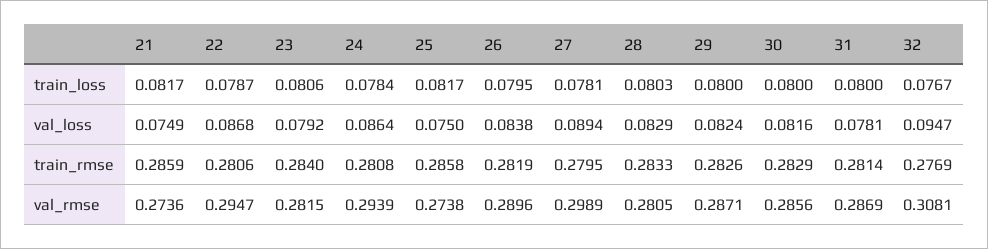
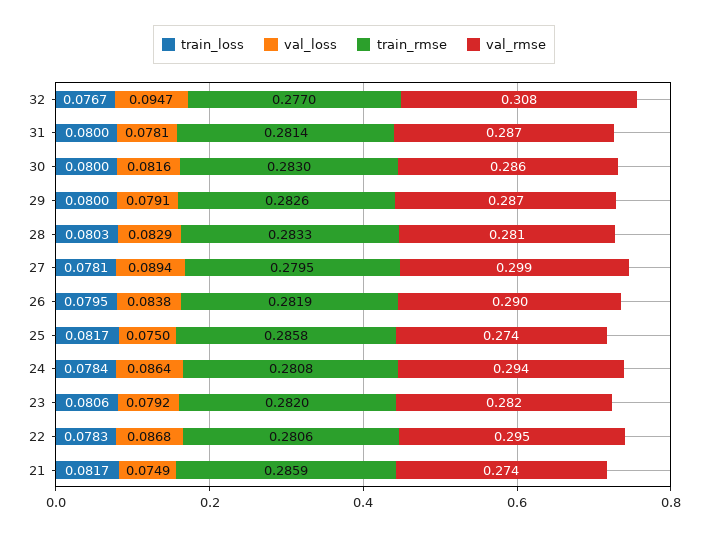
  {
    "train_loss": {
      "21": 0.0817,
-     "22": 0.0787,
+     "22": 0.0783,
      "23": 0.0806,
      "24": 0.0784,
      "25": 0.0817,
      "26": 0.0795,
      "27": 0.0781,
      "28": 0.0803,
      "29": 0.08,
      "30": 0.08,
      "31": 0.08,
      "32": 0.0767
    },
    "val_loss": {
      "21": 0.0749,
      "22": 0.0868,
      "23": 0.0792,
      "24": 0.0864,
      "25": 0.075,
      "26": 0.0838,
      "27": 0.0894,
      "28": 0.0829,
-     "29": 0.0824,
+     "29": 0.0791,
      "30": 0.0816,
      "31": 0.0781,
      "32": 0.0947
    },
    "train_rmse": {
      "21": 0.2859,
      "22": 0.2806,
-     "23": 0.284,
+     "23": 0.282,
      "24": 0.2808,
      "25": 0.2858,
      "26": 0.2819,
      "27": 0.2795,
      "28": 0.2833,
      "29": 0.2826,
-     "30": 0.2829,
+     "30": 0.283,
      "31": 0.2814,
-     "32": 0.2769
+     "32": 0.277
    },
    "val_rmse": {
      "21": 0.2736,
      "22": 0.2947,
      "23": 0.2815,
      "24": 0.2939,
      "25": 0.2738,
      "26": 0.2896,
      "27": 0.2989,
      "28": 0.2805,
      "29": 0.2871,
      "30": 0.2856,
      "31": 0.2869,
      "32": 0.3081
    }
  }

